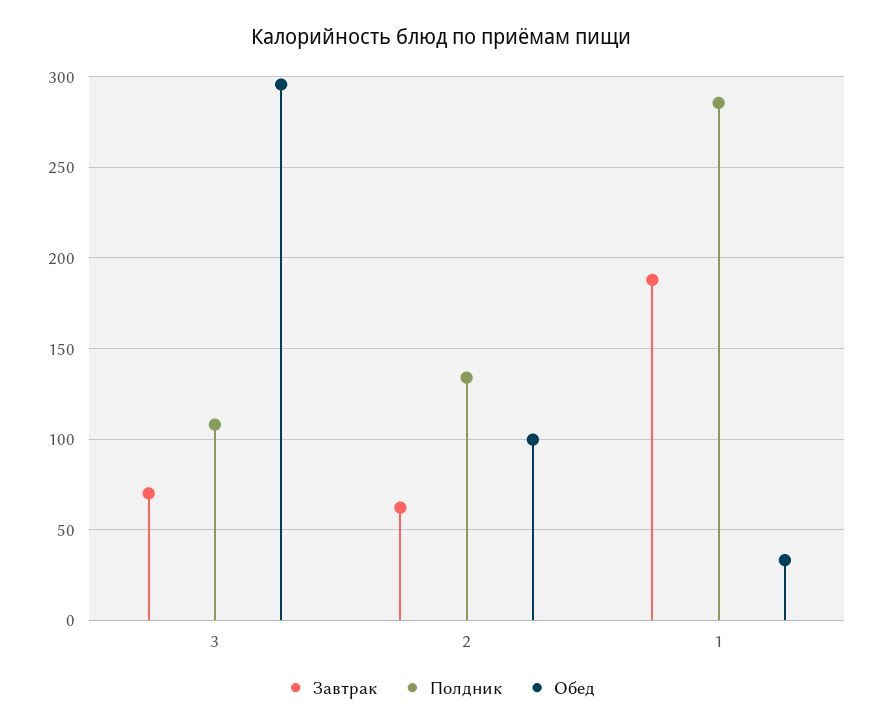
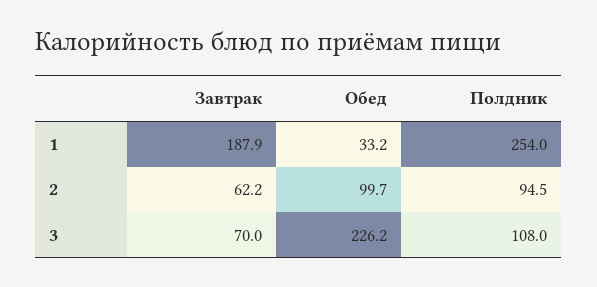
  {
    "Завтрак": {
      "3": 70,
      "2": 62.2,
      "1": 187.9
    },
    "Полдник": {
      "3": 108,
-     "2": 135,
+     "2": 94.5,
-     "1": 285
+     "1": 254
    },
    "Обед": {
-     "3": 295,
+     "3": 226.2,
      "2": 99.7,
      "1": 33.2
    }
  }

